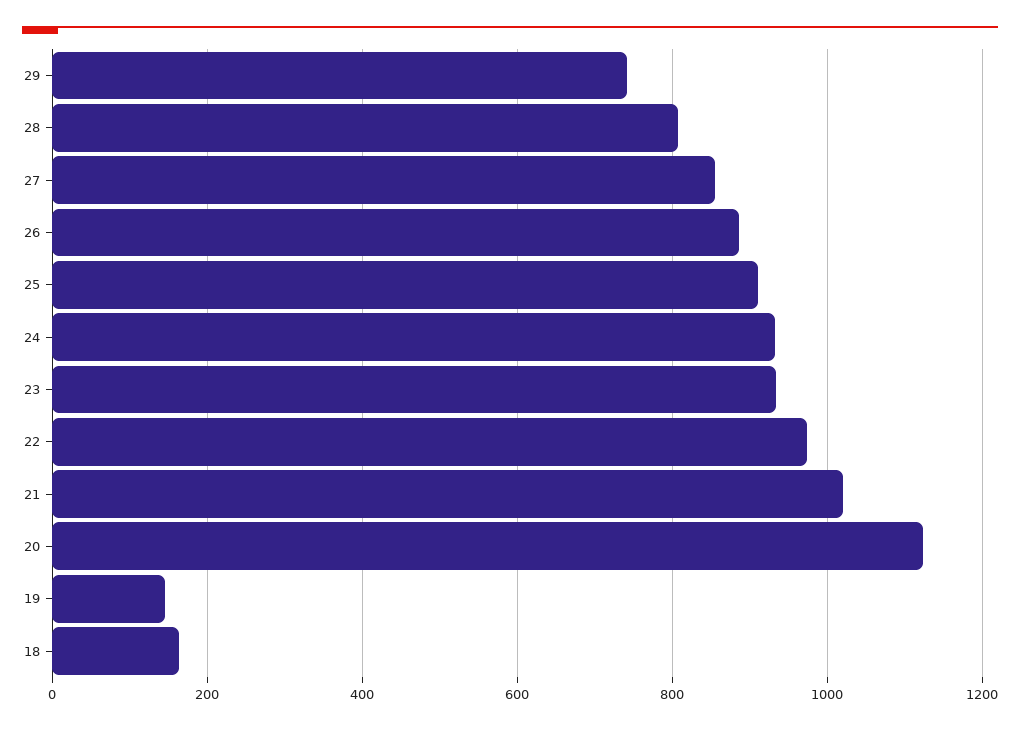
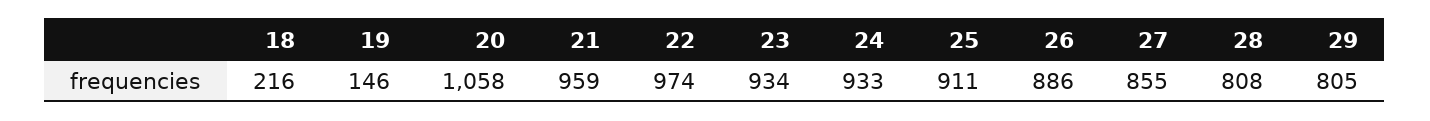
  {
-   "29": 740,
+   "29": 805,
    "28": 808,
    "27": 855,
    "26": 886,
    "25": 911,
    "24": 933,
    "23": 934,
    "22": 974,
-   "21": 1020,
+   "21": 959,
-   "20": 1120,
+   "20": 1058,
    "19": 146,
-   "18": 160
+   "18": 216
  }

